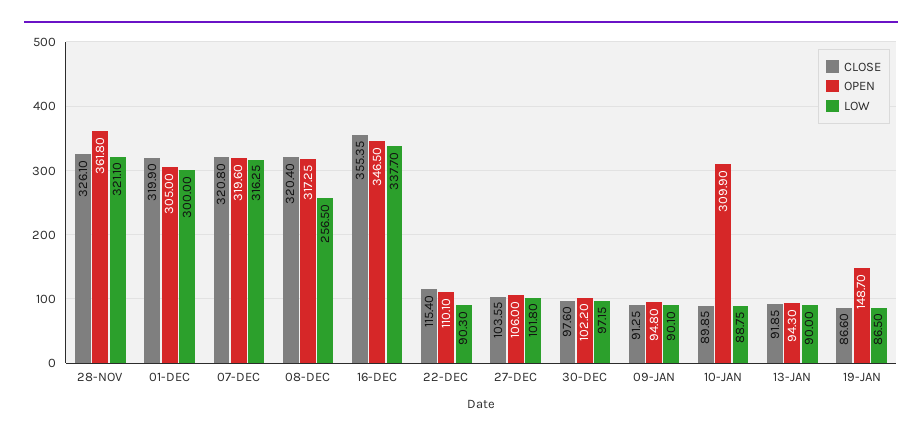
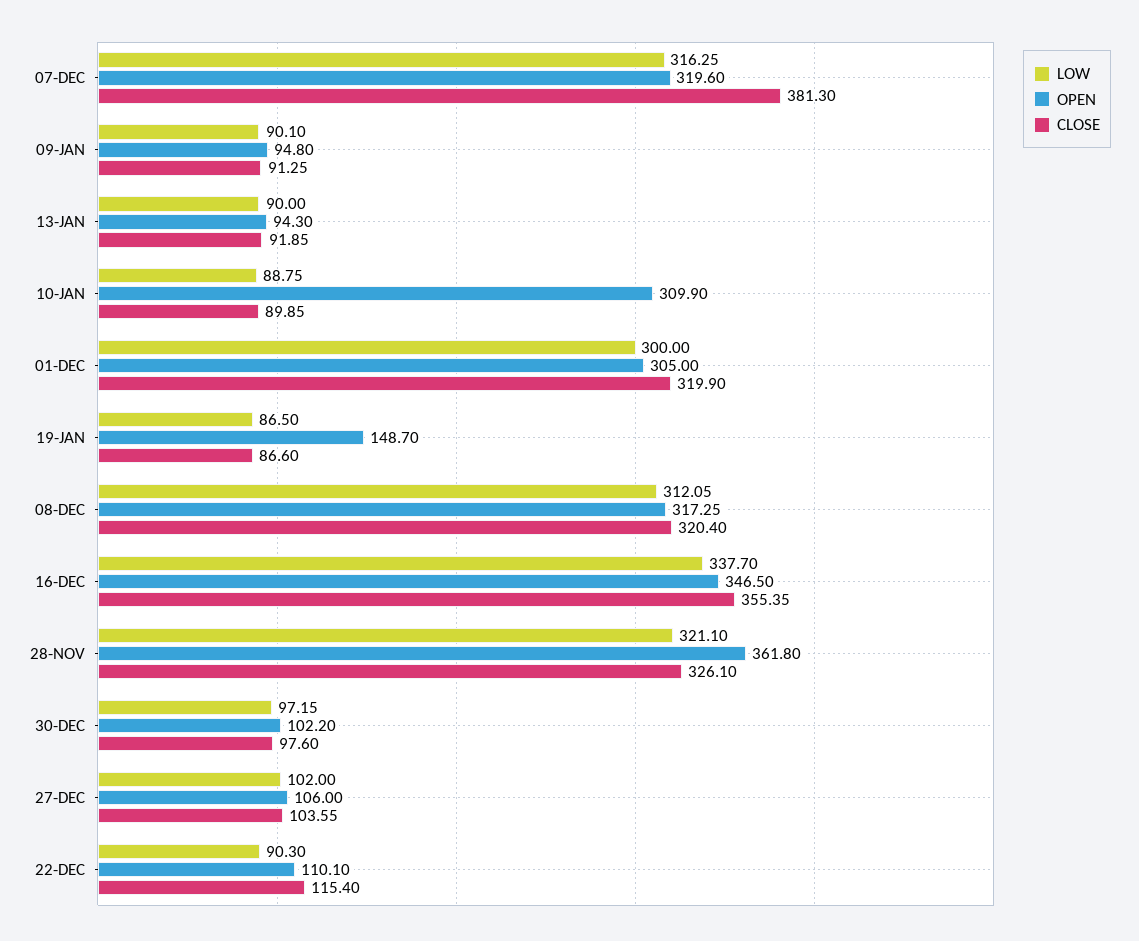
  {
    "CLOSE": {
      "28-NOV": 326.1,
      "01-DEC": 319.9,
-     "07-DEC": 320.8,
+     "07-DEC": 381.3,
      "08-DEC": 320.4,
      "16-DEC": 355.35,
      "22-DEC": 115.4,
      "27-DEC": 103.55,
      "30-DEC": 97.6,
      "09-JAN": 91.25,
      "10-JAN": 89.85,
      "13-JAN": 91.85,
      "19-JAN": 86.6
    },
    "OPEN": {
      "28-NOV": 361.8,
      "01-DEC": 305,
      "07-DEC": 319.6,
      "08-DEC": 317.25,
      "16-DEC": 346.5,
      "22-DEC": 110.1,
      "27-DEC": 106,
      "30-DEC": 102.2,
      "09-JAN": 94.8,
      "10-JAN": 309.9,
      "13-JAN": 94.3,
      "19-JAN": 148.7
    },
    "LOW": {
      "28-NOV": 321.1,
      "01-DEC": 300,
      "07-DEC": 316.25,
-     "08-DEC": 256.5,
+     "08-DEC": 312.05,
      "16-DEC": 337.7,
      "22-DEC": 90.3,
-     "27-DEC": 101.8,
+     "27-DEC": 102,
      "30-DEC": 97.15,
      "09-JAN": 90.1,
      "10-JAN": 88.75,
      "13-JAN": 90,
      "19-JAN": 86.5
    }
  }

